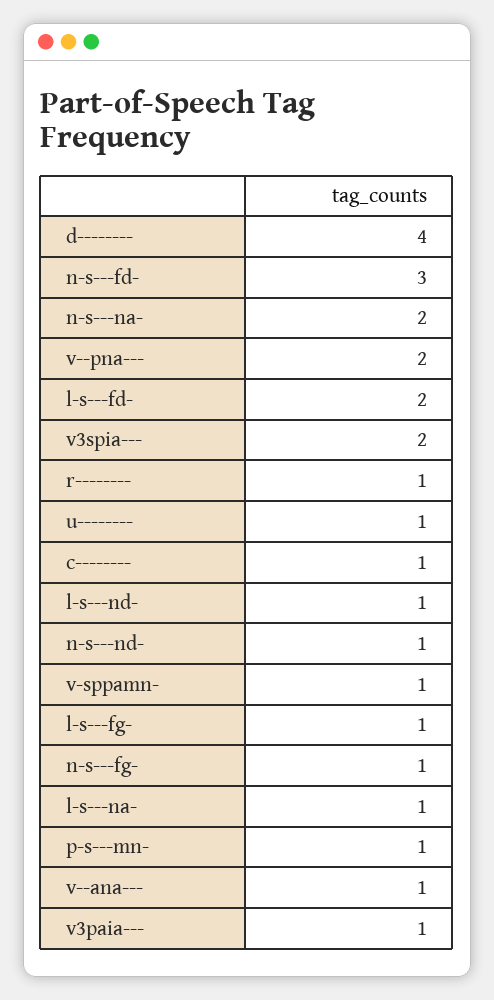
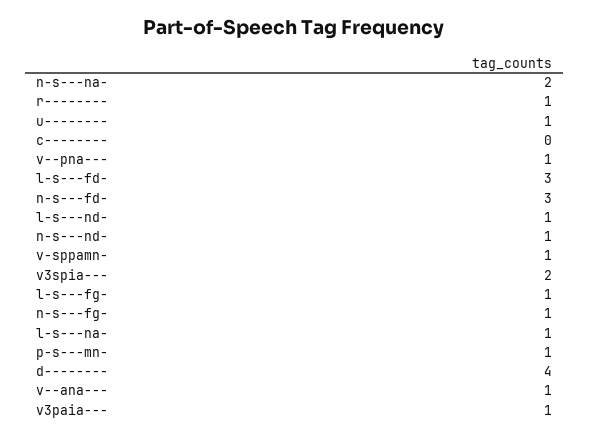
  {
    "d--------": 4,
    "n-s---fd-": 3,
    "n-s---na-": 2,
-   "v--pna---": 2,
+   "v--pna---": 1,
-   "l-s---fd-": 2,
+   "l-s---fd-": 3,
    "v3spia---": 2,
    "r--------": 1,
    "u--------": 1,
-   "c--------": 1,
+   "c--------": 0,
    "l-s---nd-": 1,
    "n-s---nd-": 1,
    "v-sppamn-": 1,
    "l-s---fg-": 1,
    "n-s---fg-": 1,
    "l-s---na-": 1,
    "p-s---mn-": 1,
    "v--ana---": 1,
    "v3paia---": 1
  }

